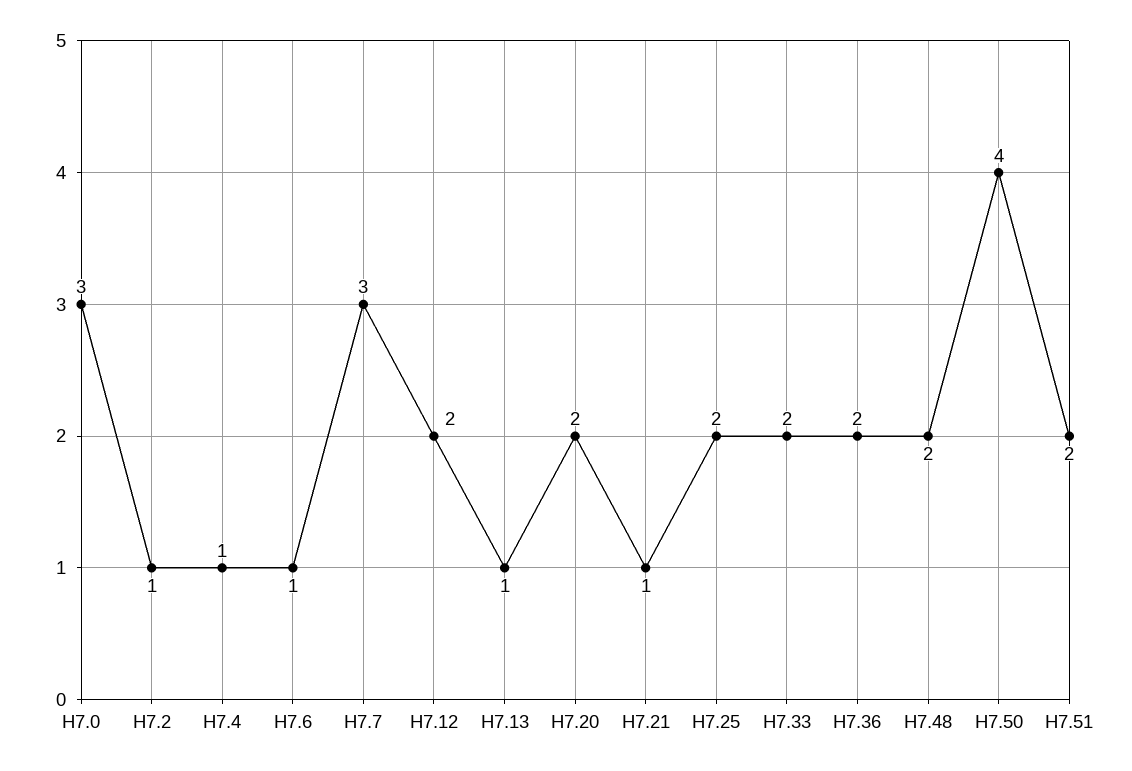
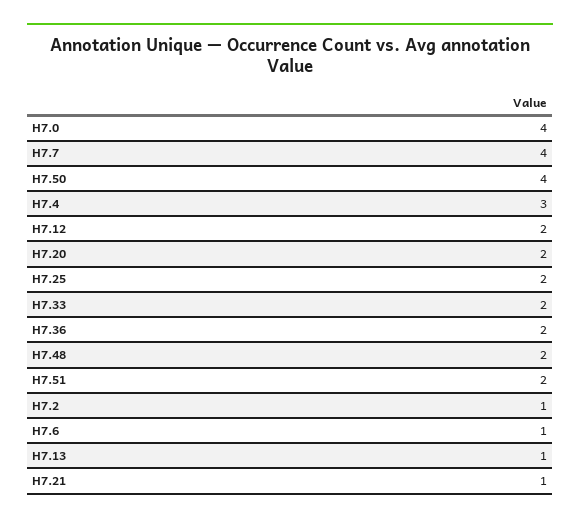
  {
-   "H7.0": 3,
+   "H7.0": 4,
    "H7.2": 1,
-   "H7.4": 1,
+   "H7.4": 3,
    "H7.6": 1,
-   "H7.7": 3,
+   "H7.7": 4,
    "H7.12": 2,
    "H7.13": 1,
    "H7.20": 2,
    "H7.21": 1,
    "H7.25": 2,
    "H7.33": 2,
    "H7.36": 2,
    "H7.48": 2,
    "H7.50": 4,
    "H7.51": 2
  }

